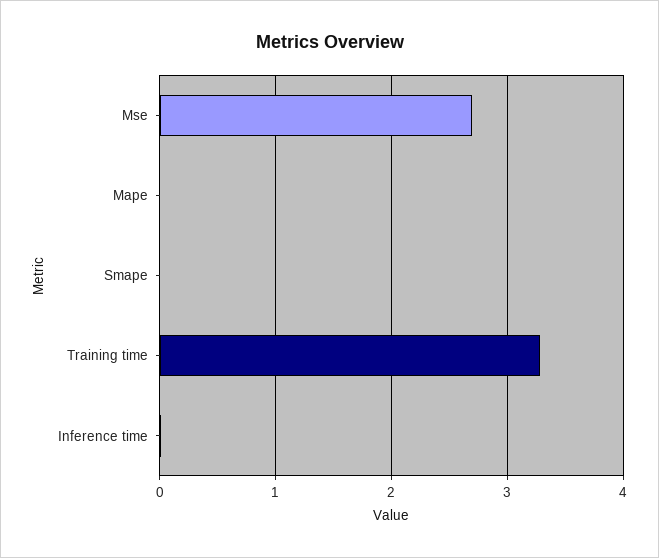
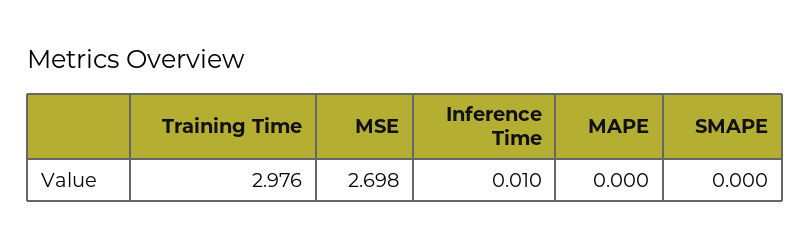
  {
    "Mse": 2.698,
    "Mape": 0,
    "Smape": 0,
-   "Training time": 3.3,
+   "Training time": 2.976,
    "Inference time": 0.01
  }

